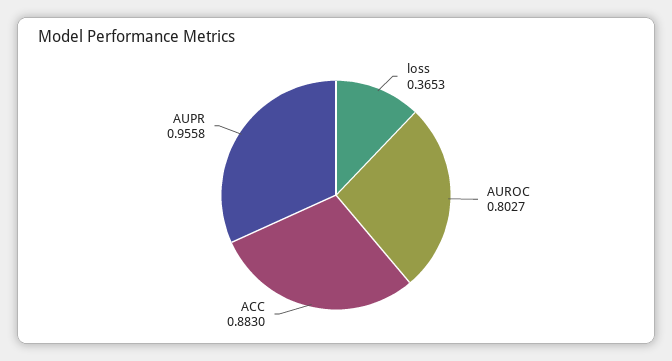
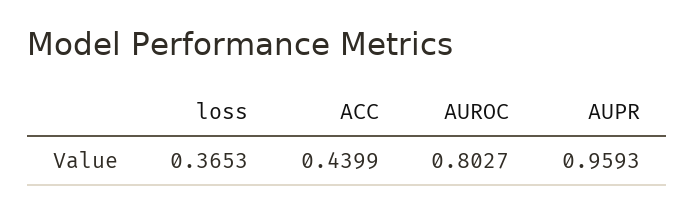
  {
    "loss": 0.3653,
    "AUROC": 0.8027,
-   "ACC": 0.883,
+   "ACC": 0.4399,
-   "AUPR": 0.9558
+   "AUPR": 0.9593
  }

